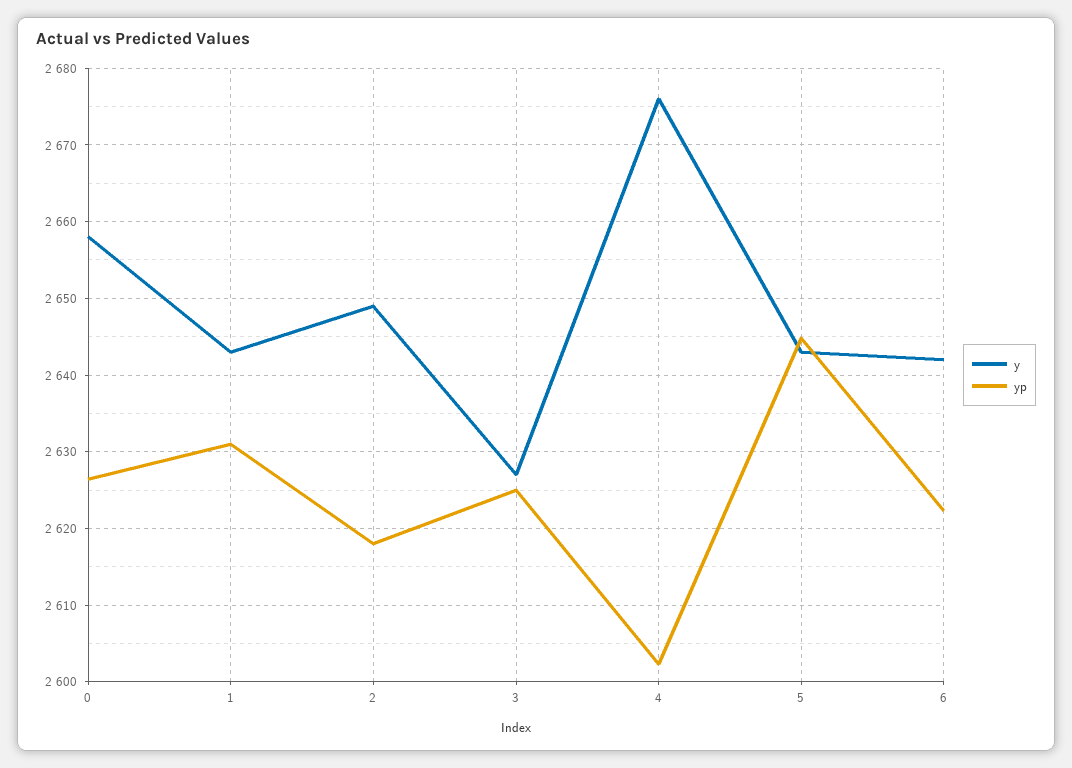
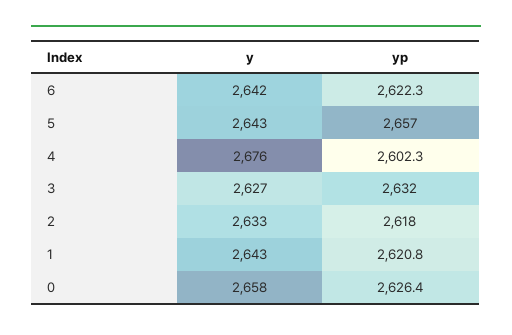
  {
    "y": {
      "0": 2658,
      "1": 2643,
-     "2": 2649,
+     "2": 2633,
      "3": 2627,
      "4": 2676,
      "5": 2643,
      "6": 2642
    },
    "yp": {
      "0": 2626.4,
-     "1": 2631,
+     "1": 2620.8,
      "2": 2618,
-     "3": 2625,
+     "3": 2632,
      "4": 2602.3,
-     "5": 2645,
+     "5": 2657,
      "6": 2622.3
    }
  }

